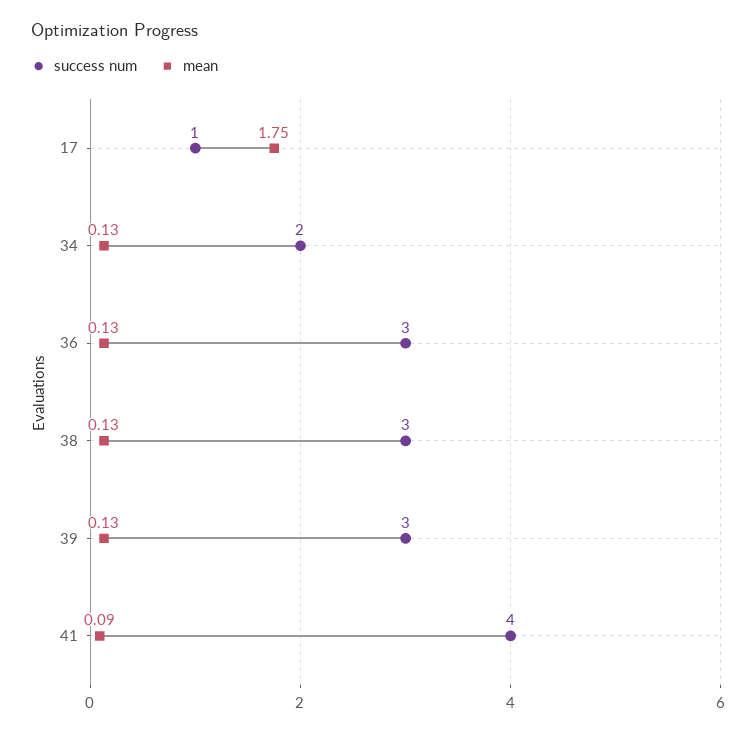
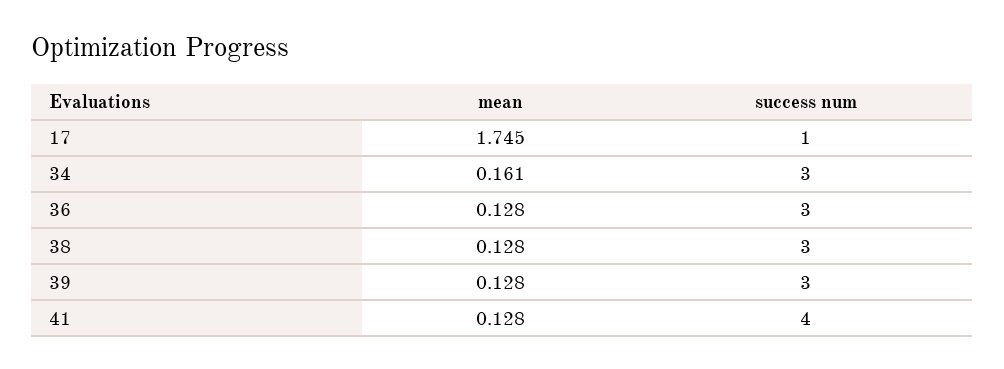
  {
    "success num": {
      "17": 1,
-     "34": 2,
+     "34": 3,
      "36": 3,
      "38": 3,
      "39": 3,
      "41": 4
    },
    "mean": {
      "17": 1.745,
-     "34": 0.13,
+     "34": 0.161,
      "36": 0.128,
      "38": 0.128,
      "39": 0.128,
-     "41": 0.09
+     "41": 0.128
    }
  }

